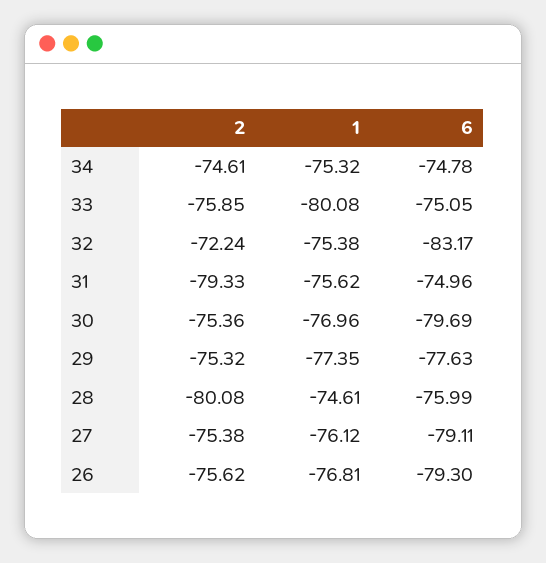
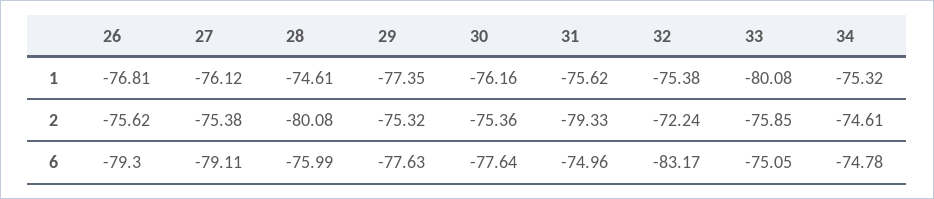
  {
    "2": {
      "34": -74.61,
      "33": -75.85,
      "32": -72.24,
      "31": -79.33,
      "30": -75.36,
      "29": -75.32,
      "28": -80.08,
      "27": -75.38,
      "26": -75.62
    },
    "1": {
      "34": -75.32,
      "33": -80.08,
      "32": -75.38,
      "31": -75.62,
-     "30": -76.96,
+     "30": -76.16,
      "29": -77.35,
      "28": -74.61,
      "27": -76.12,
      "26": -76.81
    },
    "6": {
      "34": -74.78,
      "33": -75.05,
      "32": -83.17,
      "31": -74.96,
-     "30": -79.69,
+     "30": -77.64,
      "29": -77.63,
      "28": -75.99,
      "27": -79.11,
      "26": -79.3
    }
  }

